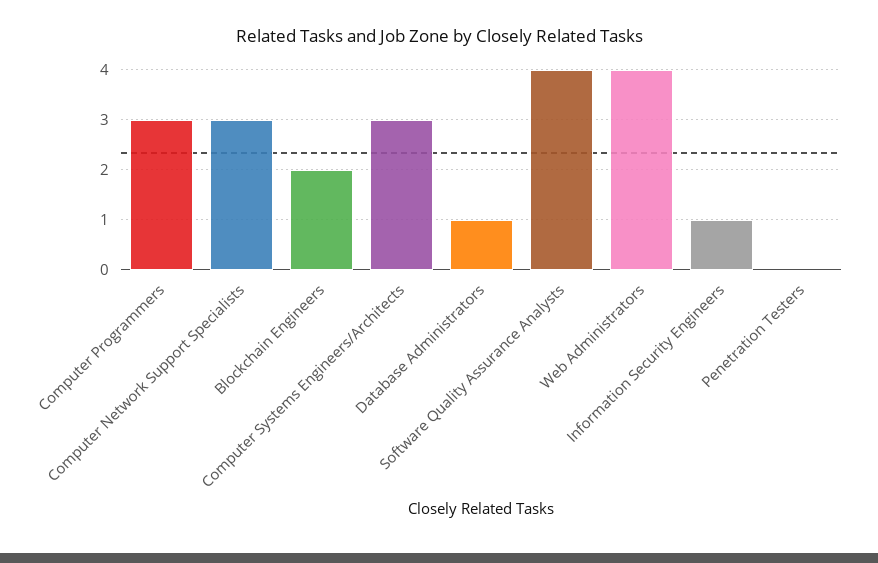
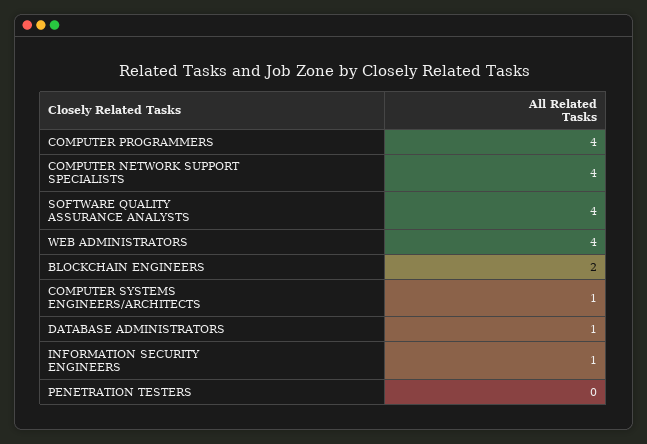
  {
-   "Computer Programmers": 3,
+   "Computer Programmers": 4,
-   "Computer Network Support Specialists": 3,
+   "Computer Network Support Specialists": 4,
    "Blockchain Engineers": 2,
-   "Computer Systems Engineers/Architects": 3,
+   "Computer Systems Engineers/Architects": 1,
    "Database Administrators": 1,
    "Software Quality Assurance Analysts": 4,
    "Web Administrators": 4,
    "Information Security Engineers": 1,
    "Penetration Testers": 0
  }

